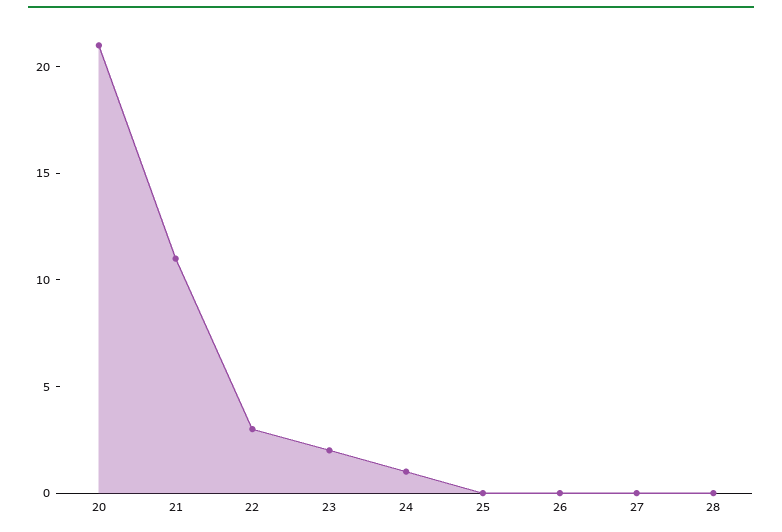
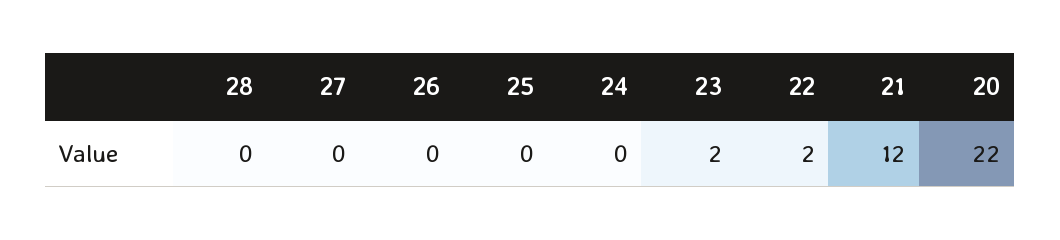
  {
-   "20": 21,
+   "20": 22,
-   "21": 11,
+   "21": 12,
-   "22": 3,
+   "22": 2,
    "23": 2,
-   "24": 1,
+   "24": 0,
    "25": 0,
    "26": 0,
    "27": 0,
    "28": 0
  }

